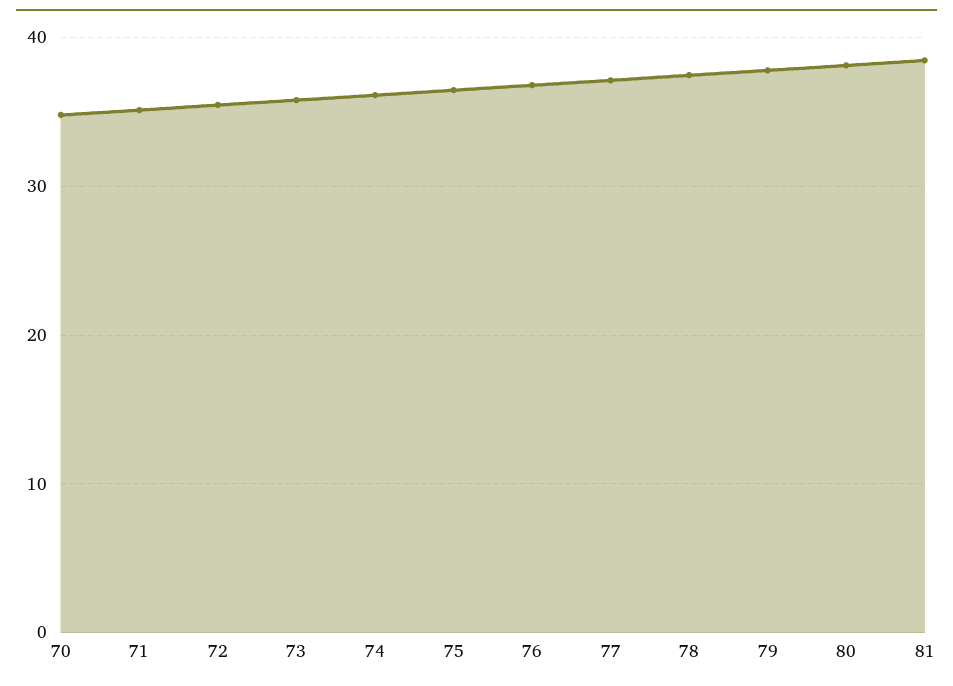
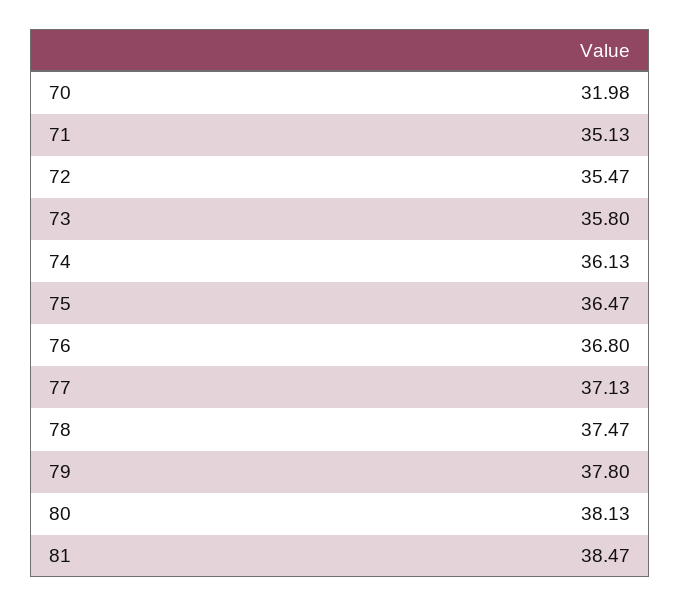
  {
-   "70": 35,
+   "70": 31.98,
    "71": 35.13,
    "72": 35.47,
    "73": 35.8,
    "74": 36.13,
    "75": 36.47,
    "76": 36.8,
    "77": 37.13,
    "78": 37.47,
    "79": 37.8,
    "80": 38.13,
    "81": 38.47
  }

